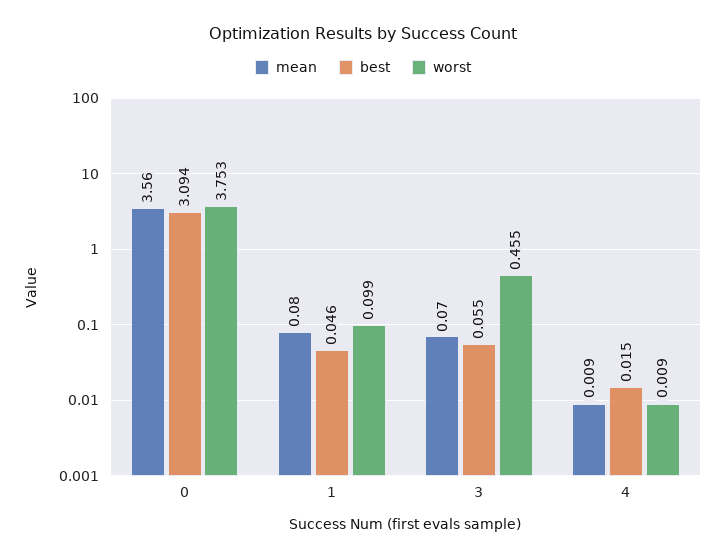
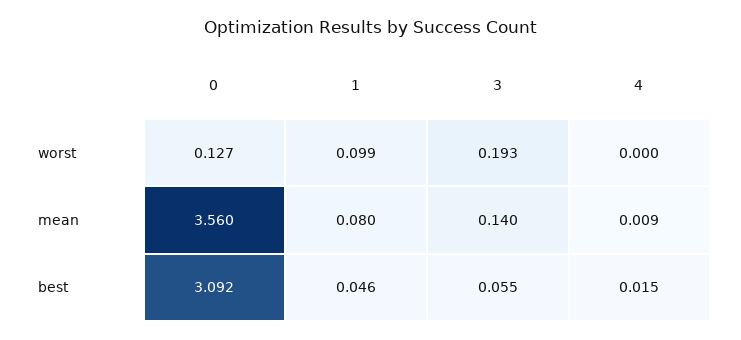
  {
    "mean": {
      "0": 3.56,
      "1": 0.08,
-     "3": 0.07,
+     "3": 0.14,
      "4": 0.009
    },
    "best": {
-     "0": 3.094,
+     "0": 3.092,
      "1": 0.046,
      "3": 0.055,
      "4": 0.015
    },
    "worst": {
-     "0": 3.753,
+     "0": 0.127,
      "1": 0.099,
-     "3": 0.455,
+     "3": 0.193,
-     "4": 0.009
+     "4": 0
    }
  }

